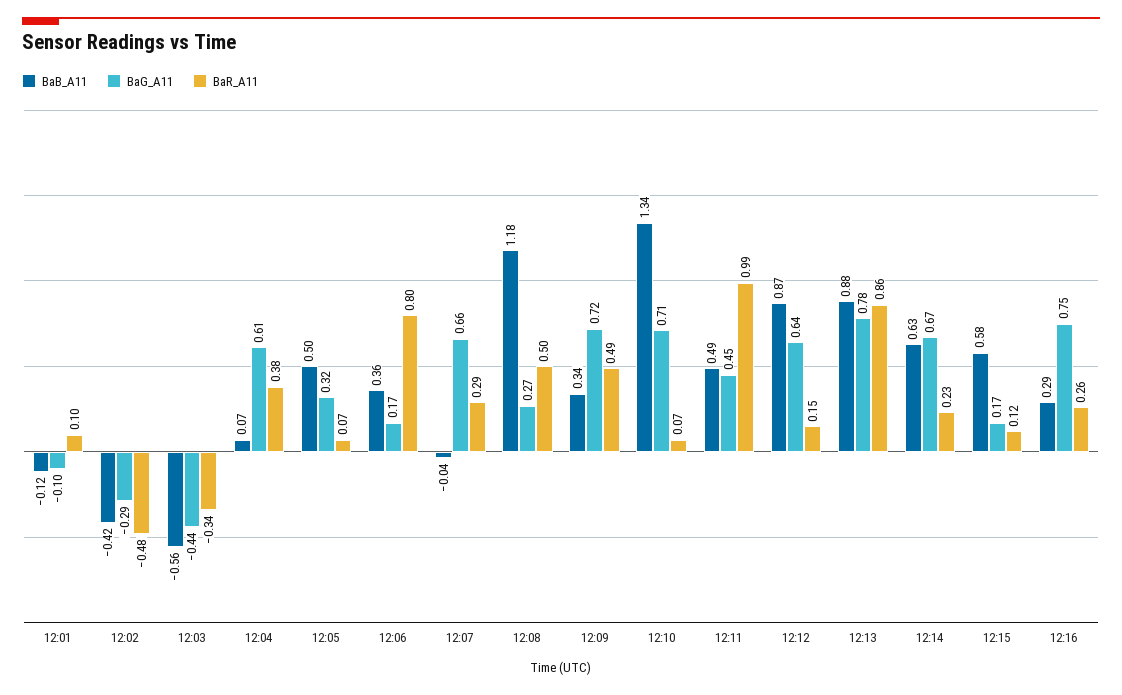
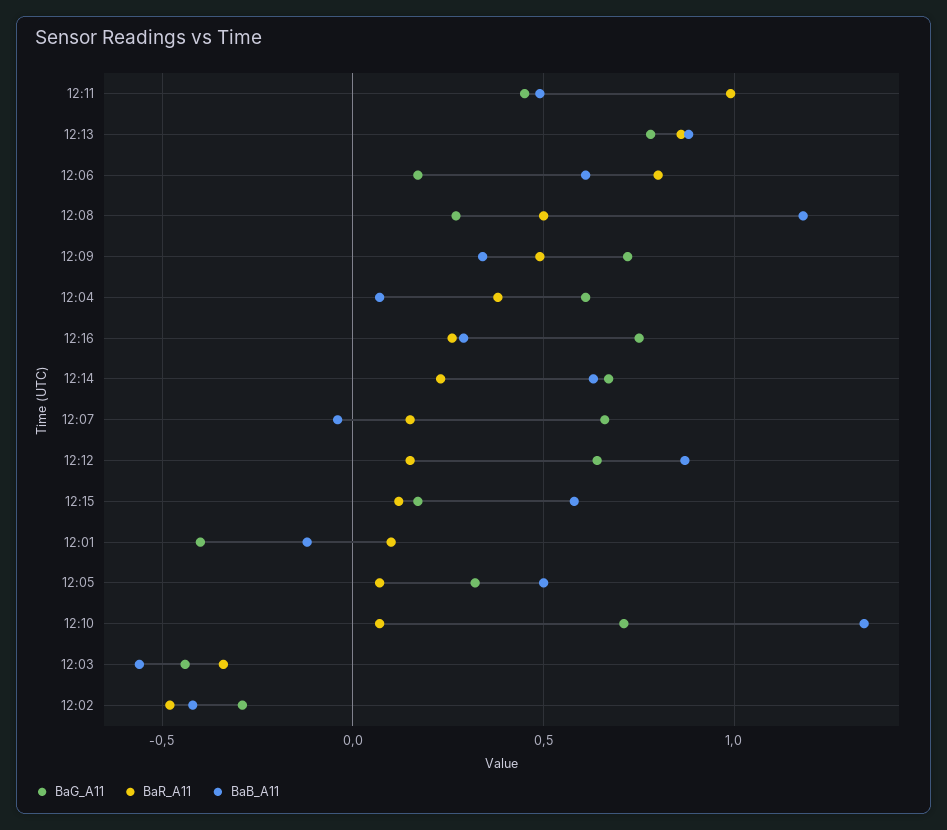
  {
    "BaB_A11": {
      "12:01": -0.12,
      "12:02": -0.42,
      "12:03": -0.56,
      "12:04": 0.07,
      "12:05": 0.5,
-     "12:06": 0.36,
+     "12:06": 0.6,
      "12:07": -0.04,
      "12:08": 1.18,
      "12:09": 0.34,
      "12:10": 1.34,
      "12:11": 0.49,
      "12:12": 0.87,
      "12:13": 0.88,
      "12:14": 0.63,
      "12:15": 0.58,
      "12:16": 0.29
    },
    "BaG_A11": {
-     "12:01": -0.1,
+     "12:01": -0.4,
      "12:02": -0.29,
      "12:03": -0.44,
      "12:04": 0.61,
      "12:05": 0.32,
      "12:06": 0.17,
      "12:07": 0.66,
      "12:08": 0.27,
      "12:09": 0.72,
      "12:10": 0.71,
      "12:11": 0.45,
      "12:12": 0.64,
      "12:13": 0.78,
      "12:14": 0.67,
      "12:15": 0.17,
      "12:16": 0.75
    },
    "BaR_A11": {
      "12:01": 0.1,
      "12:02": -0.48,
      "12:03": -0.34,
      "12:04": 0.38,
      "12:05": 0.07,
      "12:06": 0.8,
-     "12:07": 0.29,
+     "12:07": 0.15,
      "12:08": 0.5,
      "12:09": 0.49,
      "12:10": 0.07,
      "12:11": 0.99,
      "12:12": 0.15,
      "12:13": 0.86,
      "12:14": 0.23,
      "12:15": 0.12,
      "12:16": 0.26
    }
  }

